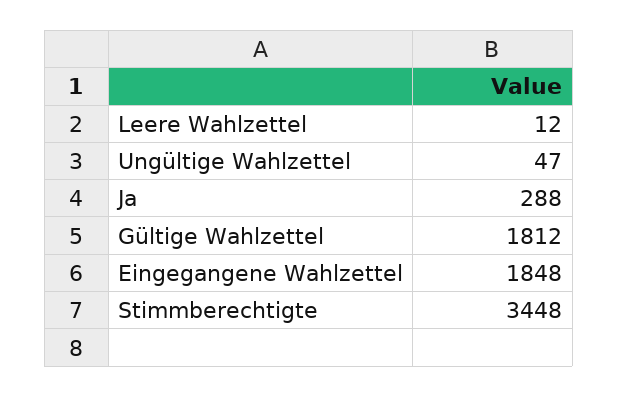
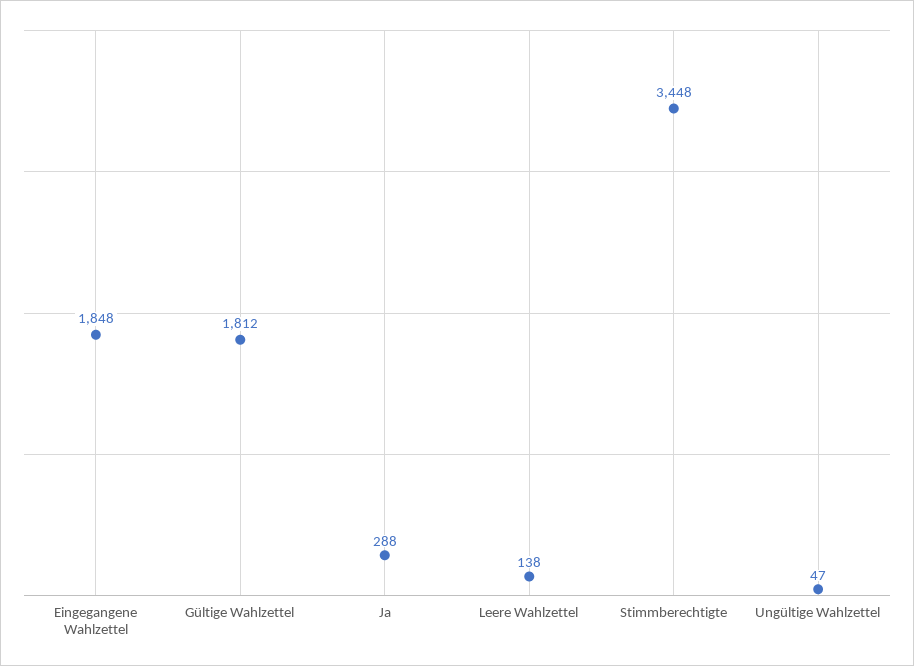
  {
-   "Leere Wahlzettel": 12,
+   "Leere Wahlzettel": 138,
    "Ungültige Wahlzettel": 47,
    "Ja": 288,
    "Gültige Wahlzettel": 1812,
    "Eingegangene Wahlzettel": 1848,
    "Stimmberechtigte": 3448
  }

